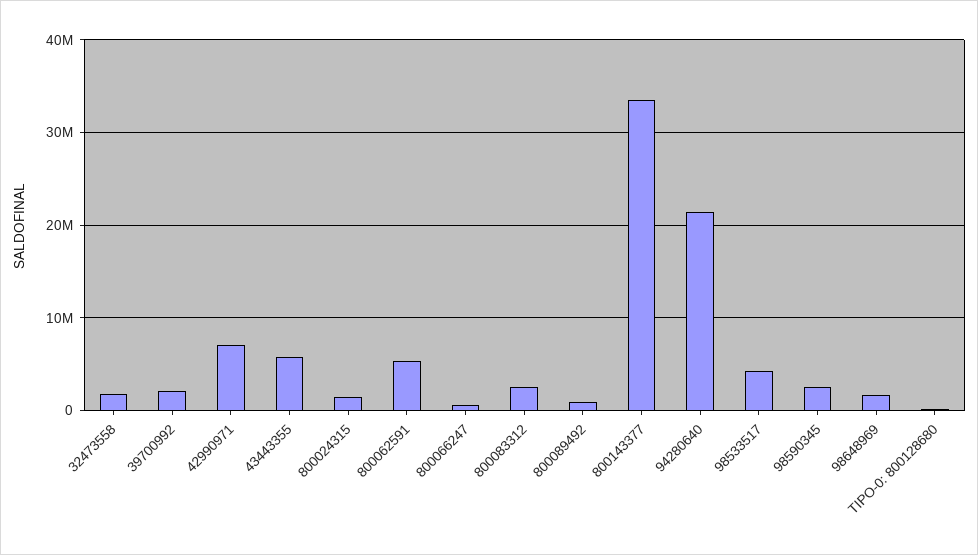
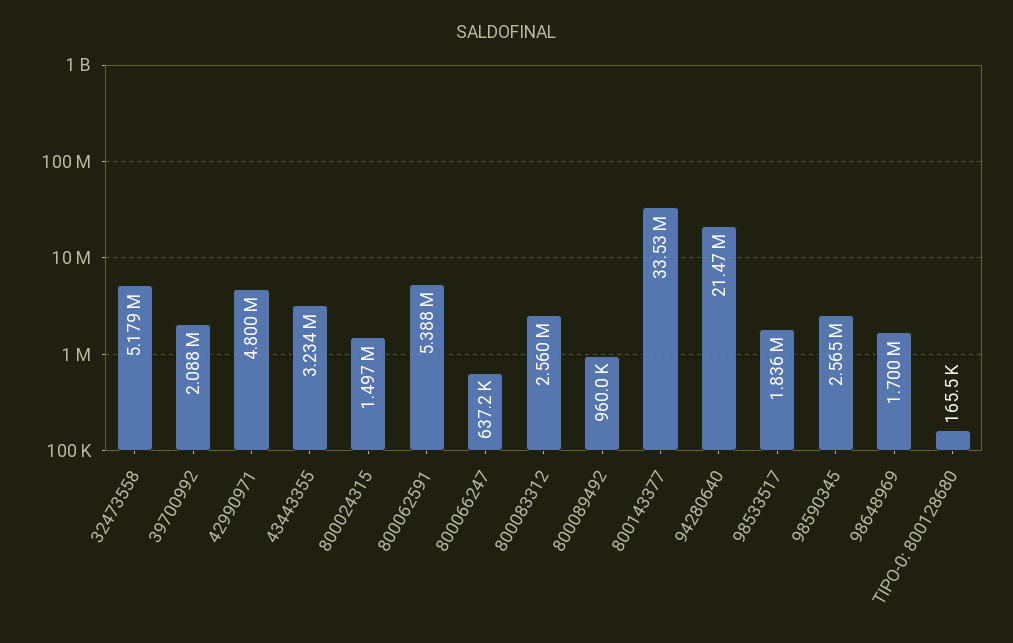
  {
-   "32473558": 2000000,
+   "32473558": 5179000,
    "39700992": 2088000,
-   "42990971": 7000000,
+   "42990971": 4800000,
-   "43443355": 6000000,
+   "43443355": 3234000,
    "800024315": 1497000,
    "800062591": 5388000,
    "800066247": 637200,
    "800083312": 2560000,
    "800089492": 960000,
    "800143377": 33530000,
    "94280640": 21470000,
-   "98533517": 4000000,
+   "98533517": 1836000,
    "98590345": 2565000,
    "98648969": 1700000,
    "TIPO-0: 800128680": 165500
  }

